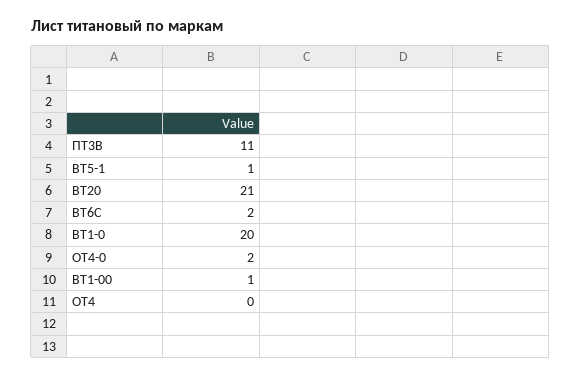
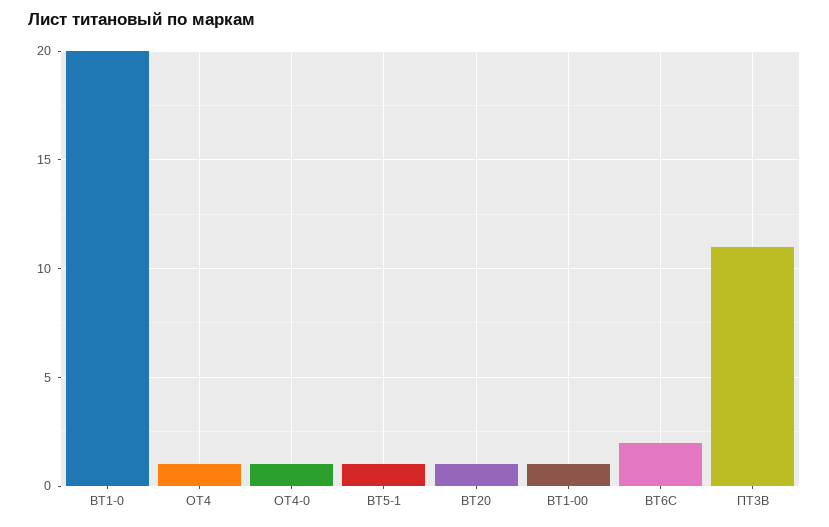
  {
    "ПТ3В": 11,
    "ВТ5-1": 1,
-   "ВТ20": 21,
+   "ВТ20": 1,
    "ВТ6С": 2,
    "ВТ1-0": 20,
-   "ОТ4-0": 2,
+   "ОТ4-0": 1,
    "ВТ1-00": 1,
-   "ОТ4": 0
+   "ОТ4": 1
  }

